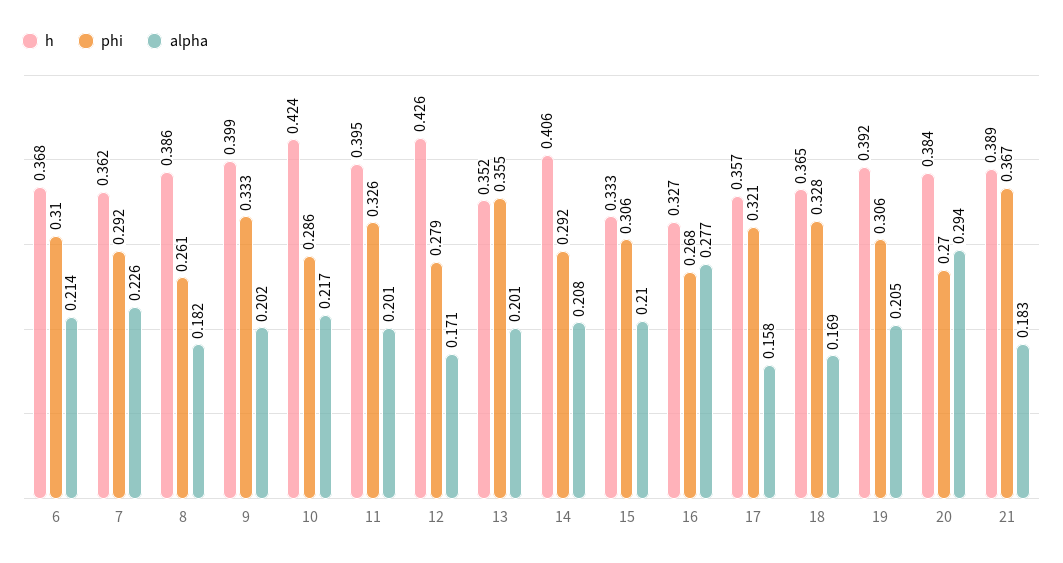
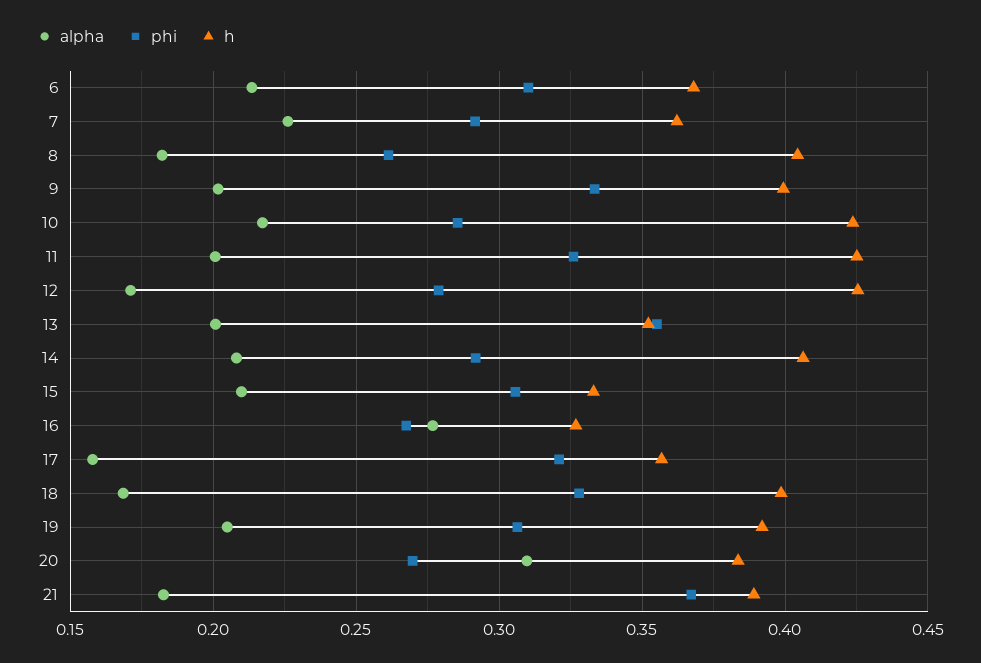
  {
    "h": {
      "6": 0.368,
      "7": 0.362,
-     "8": 0.386,
+     "8": 0.405,
      "9": 0.399,
      "10": 0.424,
-     "11": 0.395,
+     "11": 0.425,
      "12": 0.426,
      "13": 0.352,
      "14": 0.406,
      "15": 0.333,
      "16": 0.327,
      "17": 0.357,
-     "18": 0.365,
+     "18": 0.4,
      "19": 0.392,
      "20": 0.384,
      "21": 0.389
    },
    "phi": {
      "6": 0.31,
      "7": 0.292,
      "8": 0.261,
      "9": 0.333,
      "10": 0.286,
      "11": 0.326,
      "12": 0.279,
      "13": 0.355,
      "14": 0.292,
      "15": 0.306,
      "16": 0.268,
      "17": 0.321,
      "18": 0.328,
      "19": 0.306,
      "20": 0.27,
      "21": 0.367
    },
    "alpha": {
      "6": 0.214,
      "7": 0.226,
      "8": 0.182,
      "9": 0.202,
      "10": 0.217,
      "11": 0.201,
      "12": 0.171,
      "13": 0.201,
      "14": 0.208,
      "15": 0.21,
      "16": 0.277,
      "17": 0.158,
      "18": 0.169,
      "19": 0.205,
-     "20": 0.294,
+     "20": 0.31,
      "21": 0.183
    }
  }

